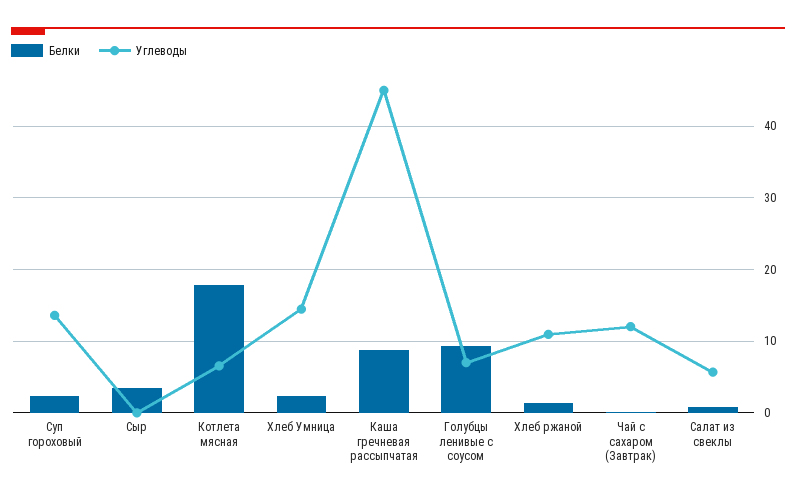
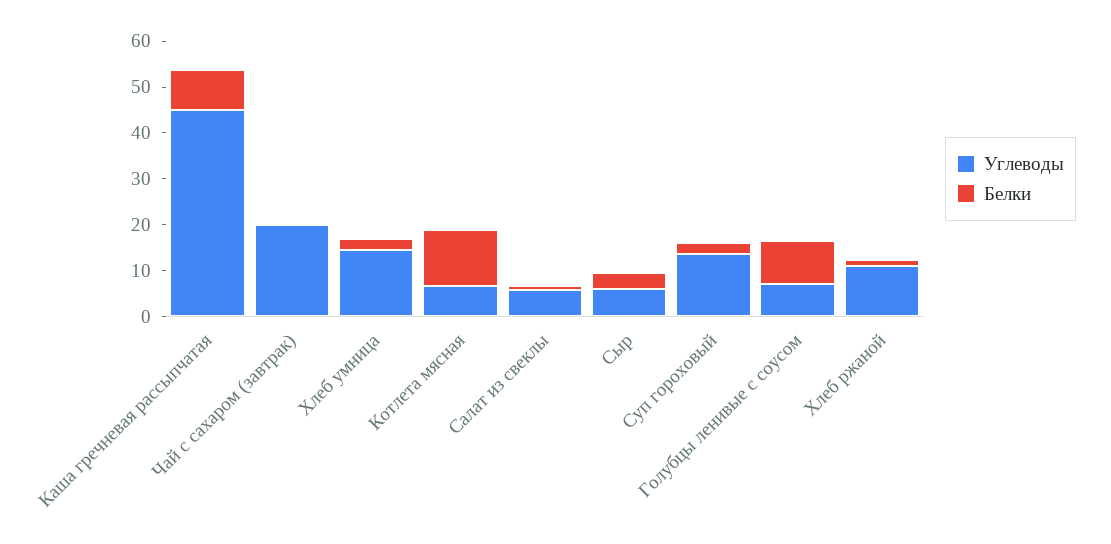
  {
    "Белки": {
      "Суп гороховый": 2,
      "Сыр": 3,
-     "Котлета мясная": 18,
+     "Котлета мясная": 12,
      "Хлеб Умница": 2,
      "Каша гречневая рассыпчатая": 9,
      "Голубцы ленивые с соусом": 9,
      "Хлеб ржаной": 1,
      "Чай с сахаром (Завтрак)": 0,
      "Салат из свеклы": 1
    },
    "Углеводы": {
      "Суп гороховый": 14,
-     "Сыр": 0,
+     "Сыр": 6,
      "Котлета мясная": 7,
      "Хлеб Умница": 15,
      "Каша гречневая рассыпчатая": 45,
      "Голубцы ленивые с соусом": 7,
      "Хлеб ржаной": 11,
-     "Чай с сахаром (Завтрак)": 12,
+     "Чай с сахаром (Завтрак)": 20,
      "Салат из свеклы": 6
    }
  }

